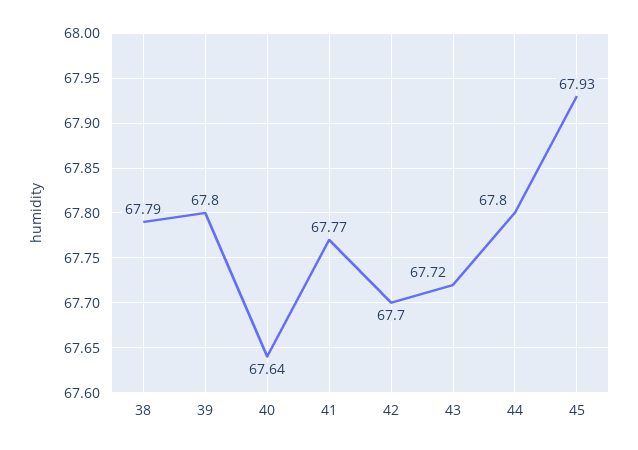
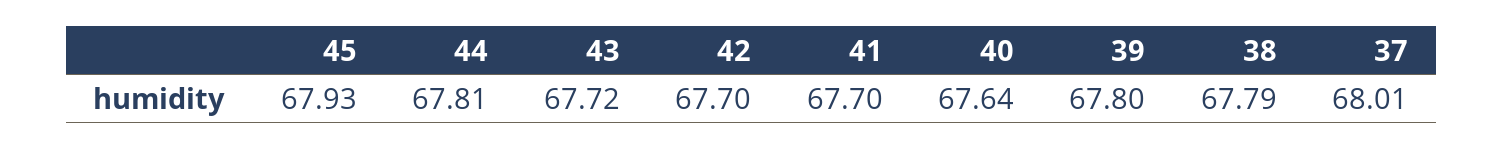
  {
    "38": 67.79,
    "39": 67.8,
    "40": 67.64,
-   "41": 67.77,
+   "41": 67.7,
    "42": 67.7,
    "43": 67.72,
-   "44": 67.8,
+   "44": 67.81,
-   "45": 67.93
+   "45": 67.93,
+   "37": 68.01
  }

